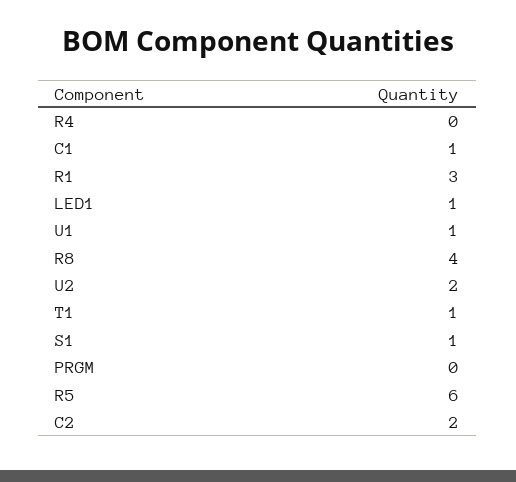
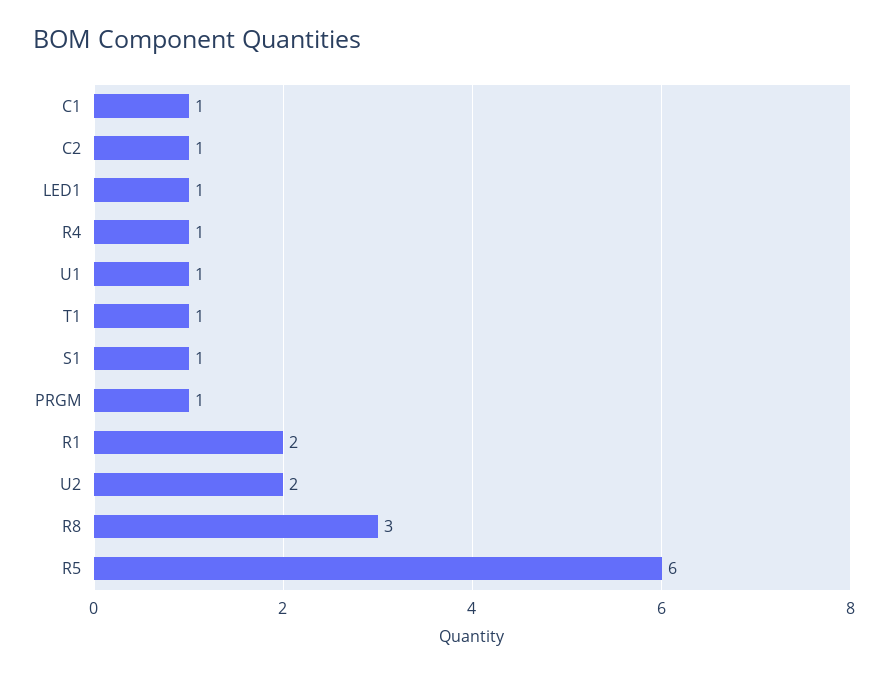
  {
-   "R4": 0,
+   "R4": 1,
    "C1": 1,
-   "R1": 3,
+   "R1": 2,
    "LED1": 1,
    "U1": 1,
-   "R8": 4,
+   "R8": 3,
    "U2": 2,
    "T1": 1,
    "S1": 1,
-   "PRGM": 0,
+   "PRGM": 1,
    "R5": 6,
-   "C2": 2
+   "C2": 1
  }

